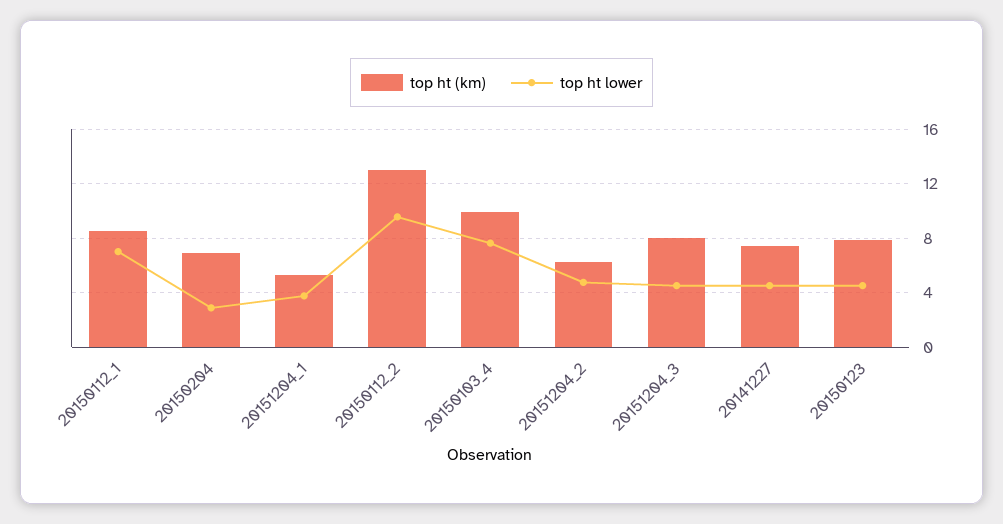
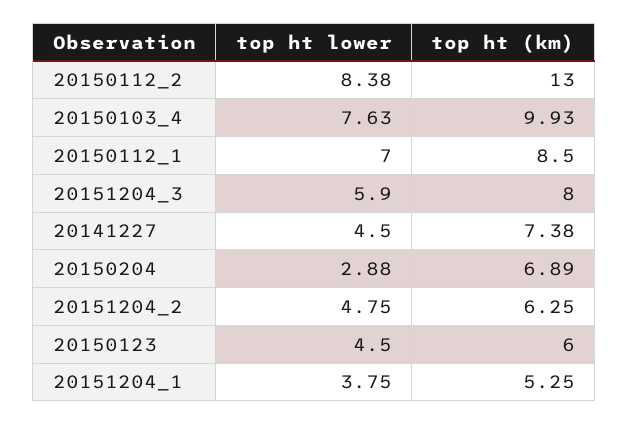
  {
    "top ht (km)": {
      "20150112_1": 8.5,
      "20150204": 6.89,
      "20151204_1": 5.25,
      "20150112_2": 13,
      "20150103_4": 9.93,
      "20151204_2": 6.25,
      "20151204_3": 8,
      "20141227": 7.38,
-     "20150123": 8
+     "20150123": 6
    },
    "top ht lower": {
      "20150112_1": 7,
      "20150204": 2.88,
      "20151204_1": 3.75,
-     "20150112_2": 9.5,
+     "20150112_2": 8.38,
      "20150103_4": 7.63,
      "20151204_2": 4.75,
-     "20151204_3": 4.5,
+     "20151204_3": 5.9,
      "20141227": 4.5,
      "20150123": 4.5
    }
  }

